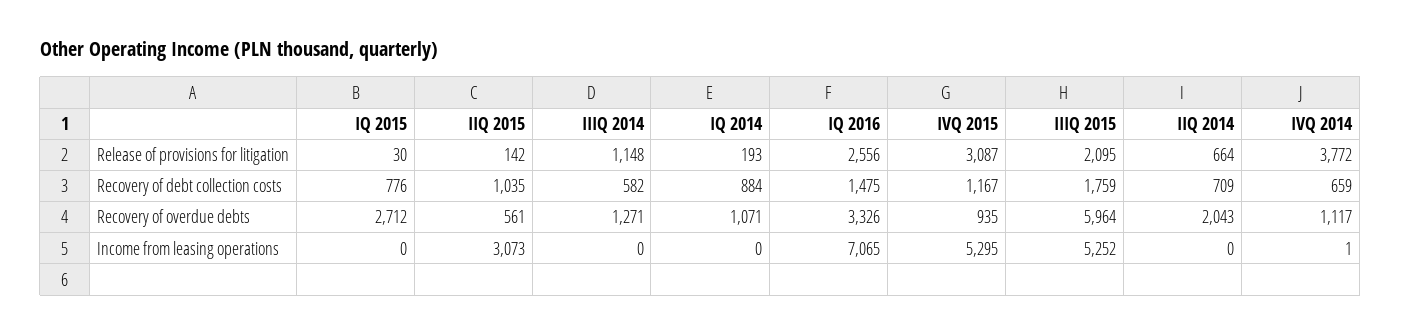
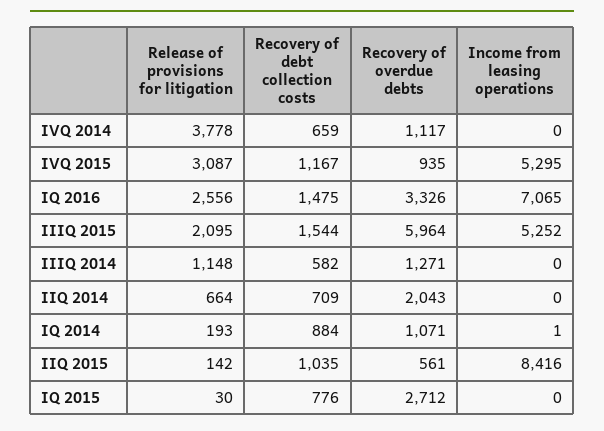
  {
    "IQ 2015": {
      "Release of provisions for litigation": 30,
      "Recovery of debt collection costs": 776,
      "Recovery of overdue debts": 2712,
      "Income from leasing operations": 0
    },
    "IIQ 2015": {
      "Release of provisions for litigation": 142,
      "Recovery of debt collection costs": 1035,
      "Recovery of overdue debts": 561,
-     "Income from leasing operations": 3073
+     "Income from leasing operations": 8416
    },
    "IIIQ 2014": {
      "Release of provisions for litigation": 1148,
      "Recovery of debt collection costs": 582,
      "Recovery of overdue debts": 1271,
      "Income from leasing operations": 0
    },
    "IQ 2014": {
      "Release of provisions for litigation": 193,
      "Recovery of debt collection costs": 884,
      "Recovery of overdue debts": 1071,
-     "Income from leasing operations": 0
+     "Income from leasing operations": 1
    },
    "IQ 2016": {
      "Release of provisions for litigation": 2556,
      "Recovery of debt collection costs": 1475,
      "Recovery of overdue debts": 3326,
      "Income from leasing operations": 7065
    },
    "IVQ 2015": {
      "Release of provisions for litigation": 3087,
      "Recovery of debt collection costs": 1167,
      "Recovery of overdue debts": 935,
      "Income from leasing operations": 5295
    },
    "IIIQ 2015": {
      "Release of provisions for litigation": 2095,
-     "Recovery of debt collection costs": 1759,
+     "Recovery of debt collection costs": 1544,
      "Recovery of overdue debts": 5964,
      "Income from leasing operations": 5252
    },
    "IIQ 2014": {
      "Release of provisions for litigation": 664,
      "Recovery of debt collection costs": 709,
      "Recovery of overdue debts": 2043,
      "Income from leasing operations": 0
    },
    "IVQ 2014": {
-     "Release of provisions for litigation": 3772,
+     "Release of provisions for litigation": 3778,
      "Recovery of debt collection costs": 659,
      "Recovery of overdue debts": 1117,
-     "Income from leasing operations": 1
+     "Income from leasing operations": 0
    }
  }

